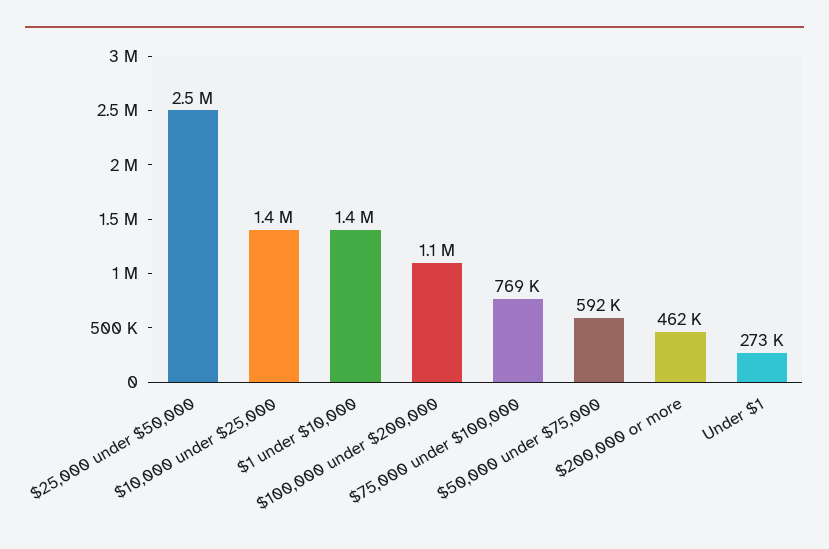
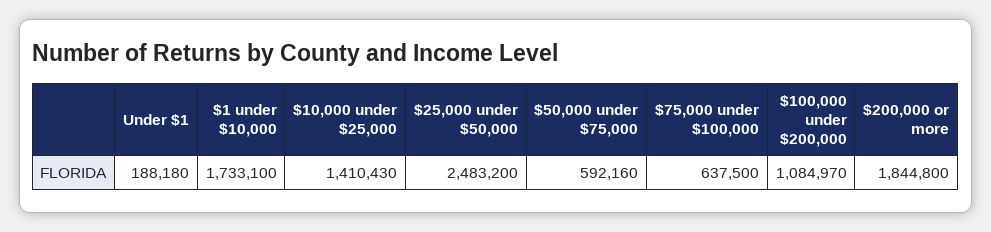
  {
    "$25,000 under $50,000": 2483200,
    "$10,000 under $25,000": 1410430,
-   "$1 under $10,000": 1400000,
+   "$1 under $10,000": 1733100,
    "$100,000 under $200,000": 1084970,
-   "$75,000 under $100,000": 769000,
+   "$75,000 under $100,000": 637500,
    "$50,000 under $75,000": 592160,
-   "$200,000 or more": 462000,
+   "$200,000 or more": 1844800,
-   "Under $1": 273000
+   "Under $1": 188180
  }

